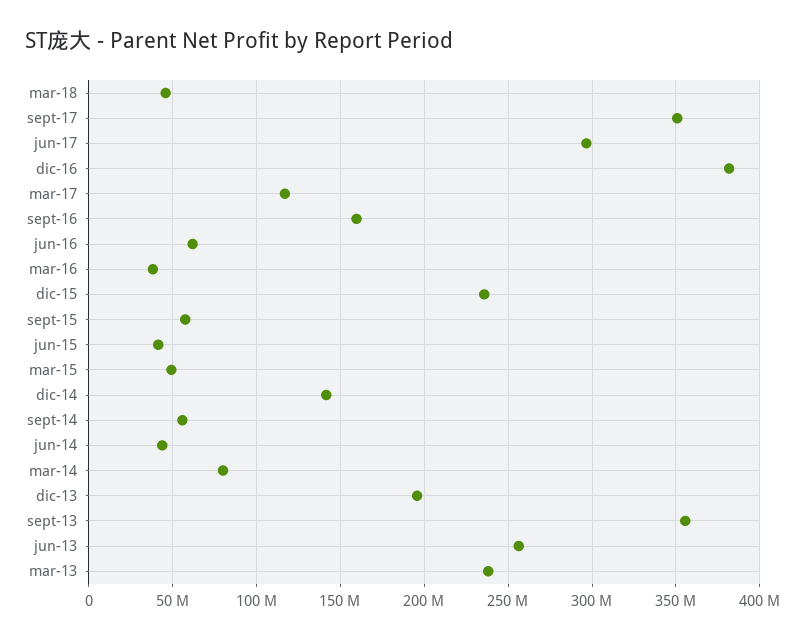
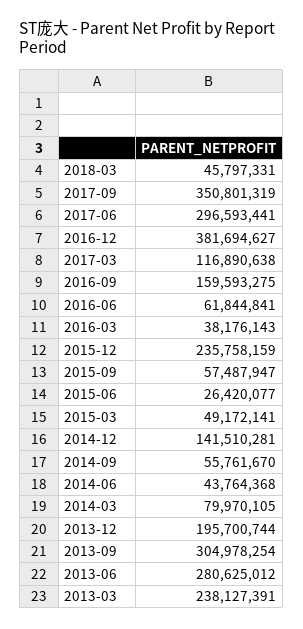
  {
    "mar-18": 45797331,
    "sept-17": 350801319,
    "jun-17": 296593441,
    "dic-16": 381694627,
    "mar-17": 116890638,
    "sept-16": 159593275,
    "jun-16": 61844841,
    "mar-16": 38176143,
    "dic-15": 235758159,
    "sept-15": 57487947,
-   "jun-15": 40000000,
+   "jun-15": 26420077,
    "mar-15": 49172141,
    "dic-14": 141510281,
    "sept-14": 55761670,
    "jun-14": 43764368,
    "mar-14": 79970105,
    "dic-13": 195700744,
-   "sept-13": 355000000,
+   "sept-13": 304978254,
-   "jun-13": 255000000,
+   "jun-13": 280625012,
    "mar-13": 238127391
  }

